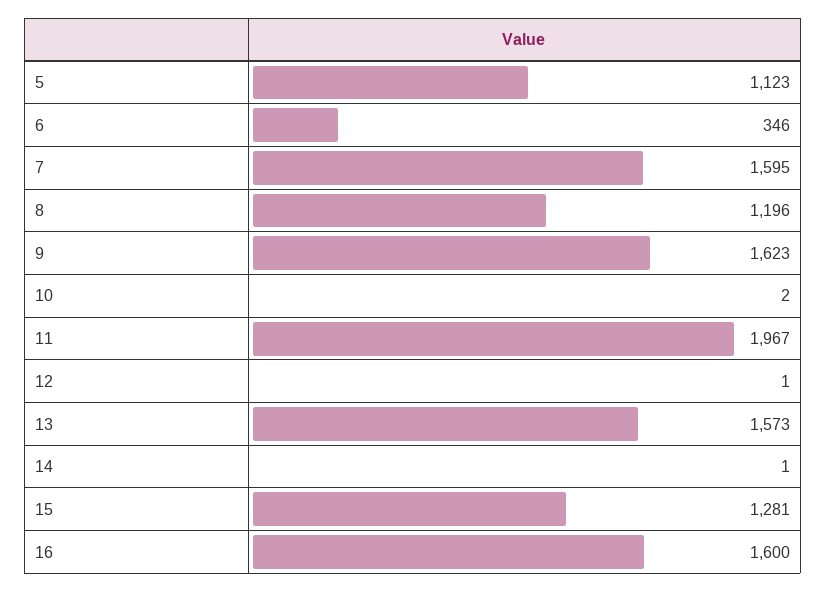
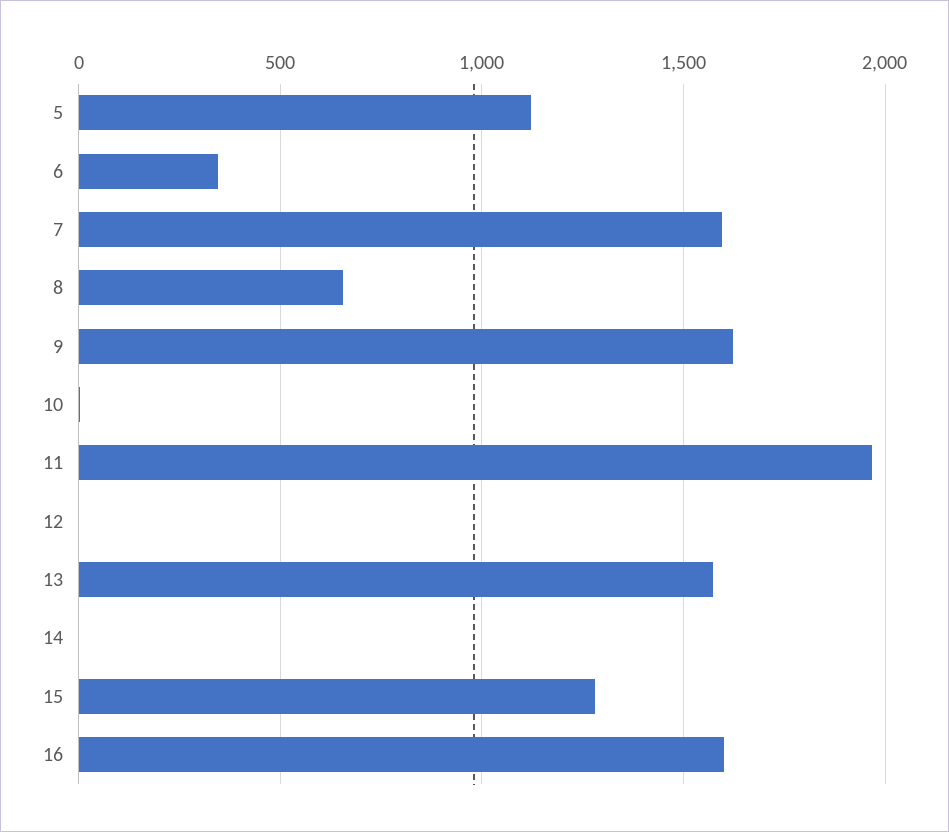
  {
    "5": 1123,
    "6": 346,
    "7": 1595,
-   "8": 1196,
+   "8": 650,
    "9": 1623,
    "10": 2,
    "11": 1967,
    "12": 1,
    "13": 1573,
    "14": 1,
    "15": 1281,
    "16": 1600
  }

